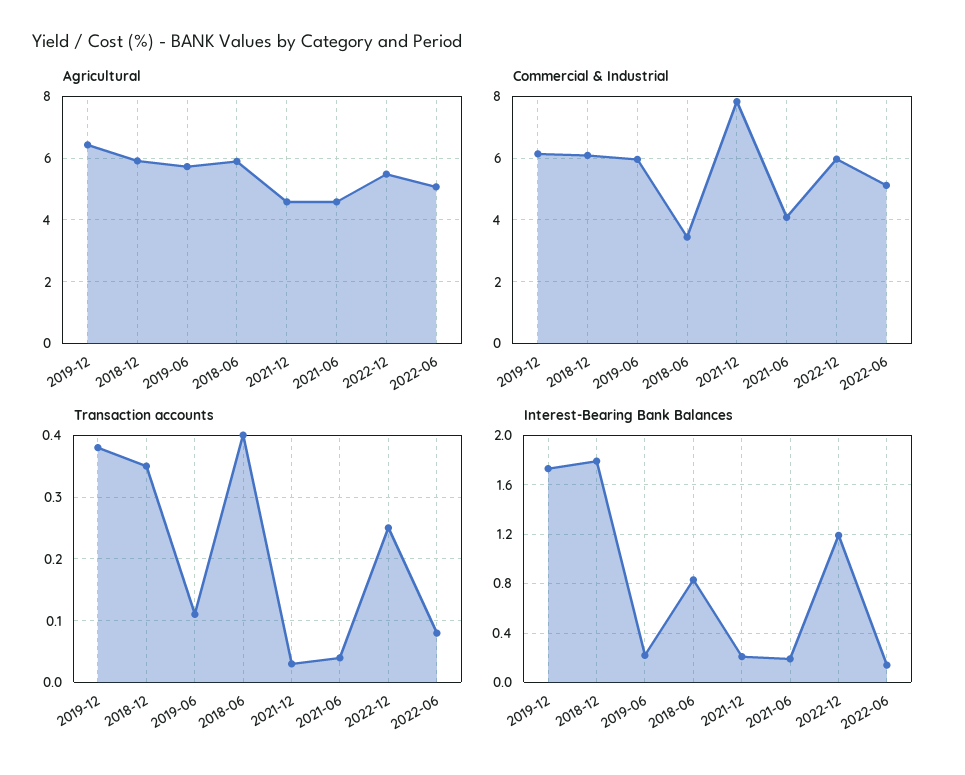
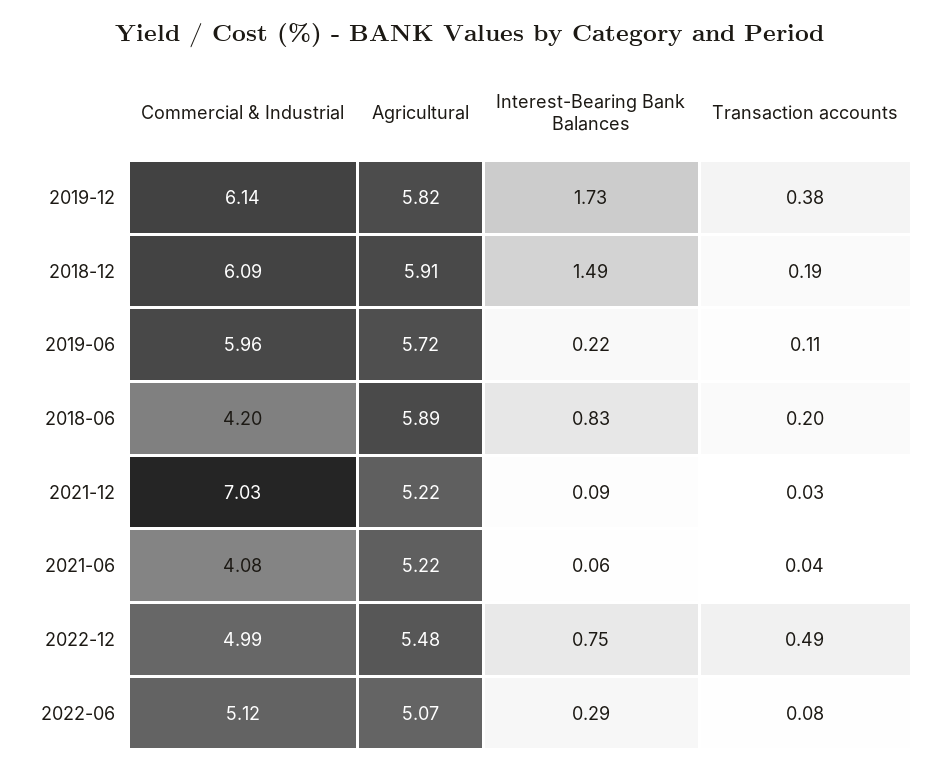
  {
    "Agricultural": {
-     "2019-12": 6.4,
+     "2019-12": 5.82,
      "2018-12": 5.91,
      "2019-06": 5.72,
      "2018-06": 5.89,
-     "2021-12": 4.6,
+     "2021-12": 5.22,
-     "2021-06": 4.6,
+     "2021-06": 5.22,
      "2022-12": 5.48,
      "2022-06": 5.07
    },
    "Commercial & Industrial": {
      "2019-12": 6.14,
      "2018-12": 6.09,
      "2019-06": 5.96,
-     "2018-06": 3.4,
+     "2018-06": 4.2,
-     "2021-12": 7.8,
+     "2021-12": 7.03,
      "2021-06": 4.08,
-     "2022-12": 6,
+     "2022-12": 4.99,
      "2022-06": 5.12
    },
    "Transaction accounts": {
      "2019-12": 0.38,
-     "2018-12": 0.35,
+     "2018-12": 0.19,
      "2019-06": 0.11,
-     "2018-06": 0.4,
+     "2018-06": 0.2,
      "2021-12": 0.03,
      "2021-06": 0.04,
-     "2022-12": 0.25,
+     "2022-12": 0.49,
      "2022-06": 0.08
    },
    "Interest-Bearing Bank Balances": {
      "2019-12": 1.73,
-     "2018-12": 1.8,
+     "2018-12": 1.49,
      "2019-06": 0.22,
      "2018-06": 0.83,
-     "2021-12": 0.2,
+     "2021-12": 0.09,
-     "2021-06": 0.2,
+     "2021-06": 0.06,
-     "2022-12": 1.2,
+     "2022-12": 0.75,
-     "2022-06": 0.15
+     "2022-06": 0.29
    }
  }

